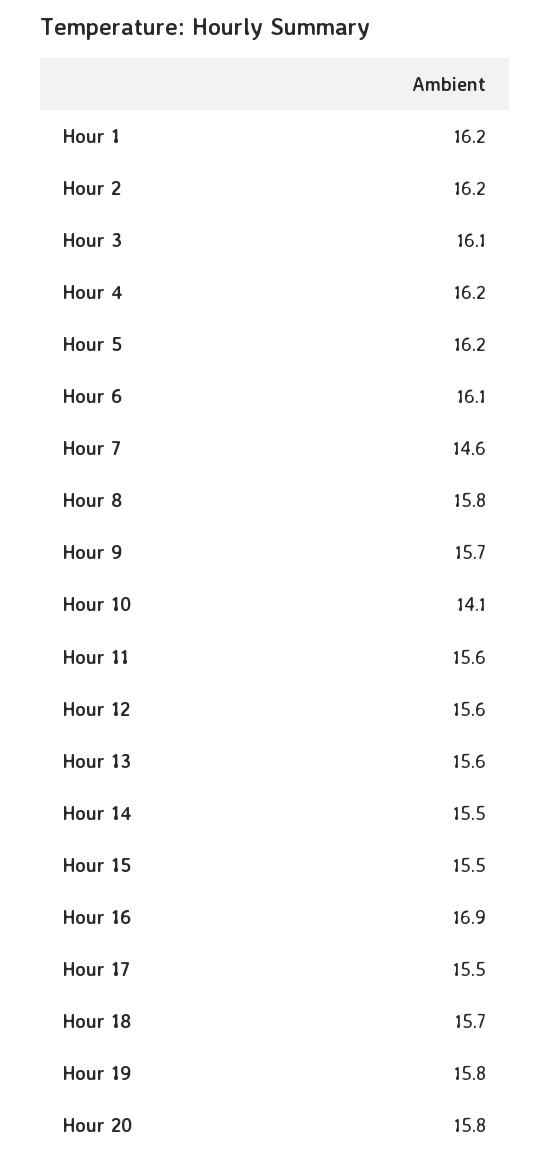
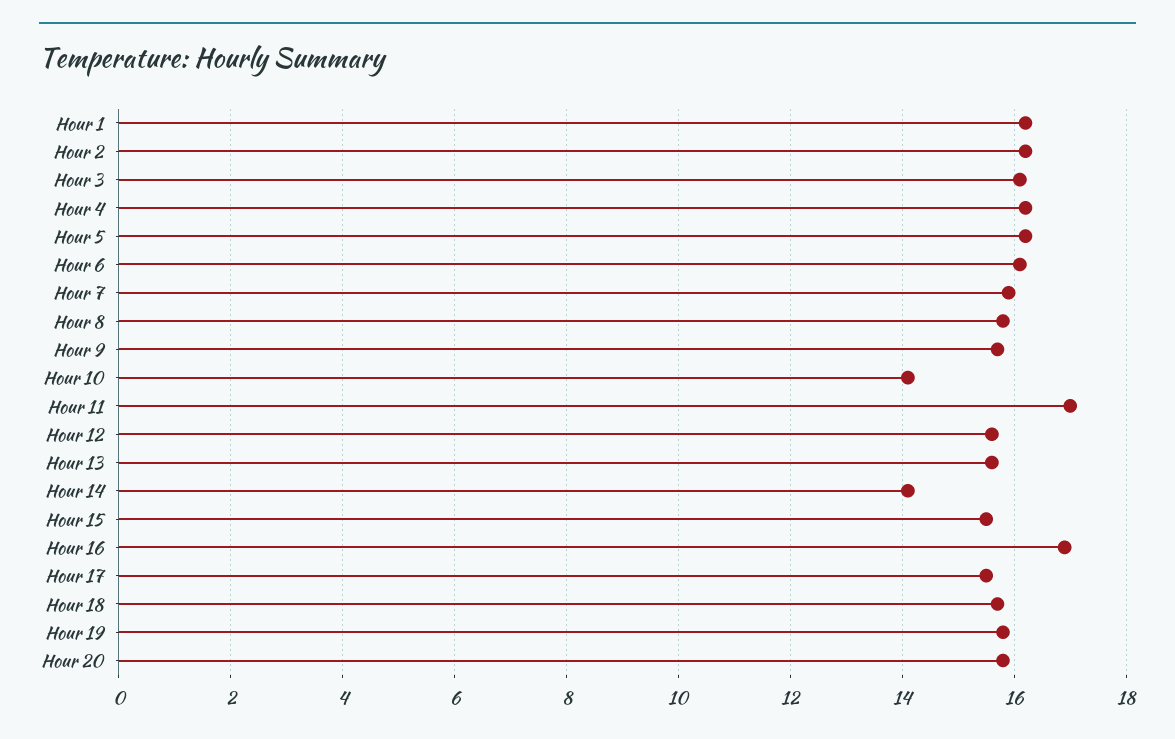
  {
    "Hour 1": 16.2,
    "Hour 2": 16.2,
    "Hour 3": 16.1,
    "Hour 4": 16.2,
    "Hour 5": 16.2,
    "Hour 6": 16.1,
-   "Hour 7": 14.6,
+   "Hour 7": 16,
    "Hour 8": 15.8,
    "Hour 9": 15.7,
    "Hour 10": 14.1,
-   "Hour 11": 15.6,
+   "Hour 11": 17,
    "Hour 12": 15.6,
    "Hour 13": 15.6,
-   "Hour 14": 15.5,
+   "Hour 14": 14,
    "Hour 15": 15.5,
    "Hour 16": 16.9,
    "Hour 17": 15.5,
    "Hour 18": 15.7,
    "Hour 19": 15.8,
    "Hour 20": 15.8
  }

